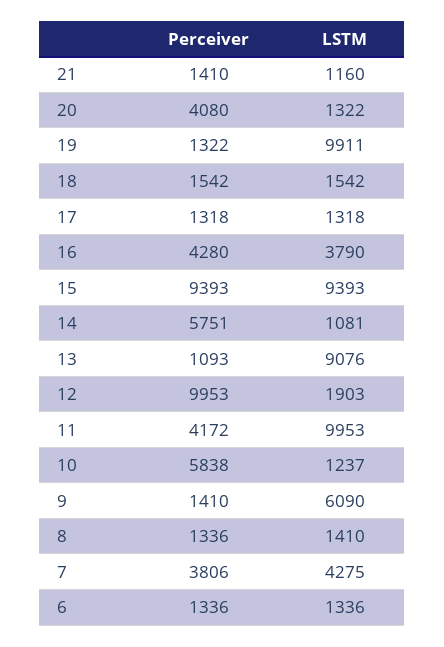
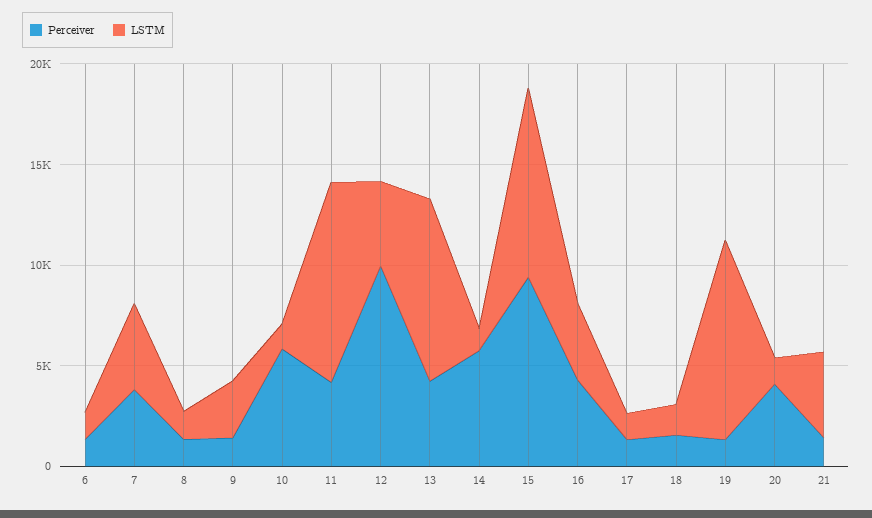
  {
    "Perceiver": {
      "21": 1410,
      "20": 4080,
      "19": 1322,
      "18": 1542,
      "17": 1318,
      "16": 4280,
      "15": 9393,
      "14": 5751,
-     "13": 1093,
+     "13": 4000,
      "12": 9953,
      "11": 4172,
      "10": 5838,
      "9": 1410,
      "8": 1336,
      "7": 3806,
      "6": 1336
    },
    "LSTM": {
-     "21": 1160,
+     "21": 4000,
      "20": 1322,
      "19": 9911,
      "18": 1542,
      "17": 1318,
      "16": 3790,
      "15": 9393,
      "14": 1081,
      "13": 9076,
-     "12": 1903,
+     "12": 4000,
      "11": 9953,
      "10": 1237,
-     "9": 6090,
+     "9": 3000,
      "8": 1410,
      "7": 4275,
      "6": 1336
    }
  }

